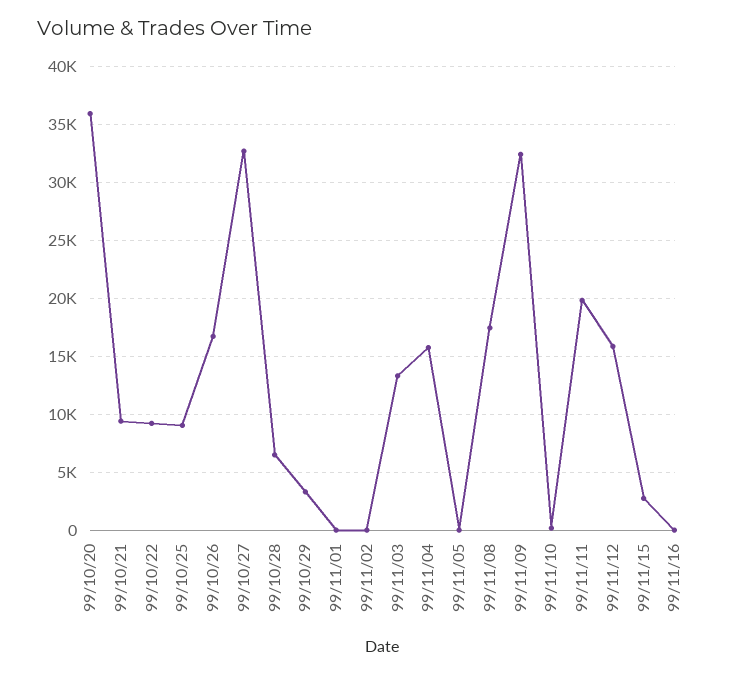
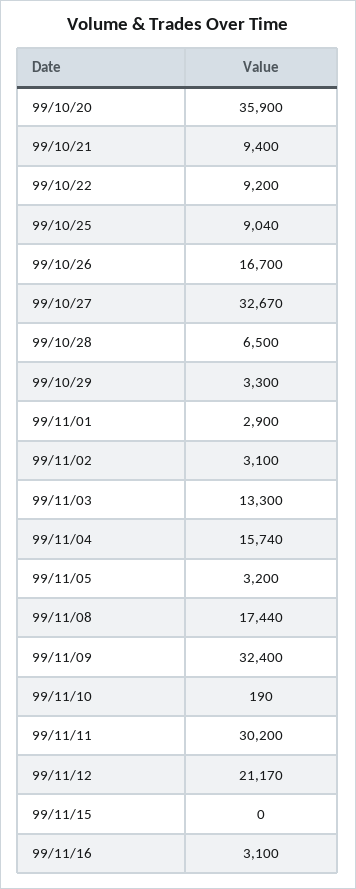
  {
    "99/10/20": 35900,
    "99/10/21": 9400,
    "99/10/22": 9200,
    "99/10/25": 9040,
    "99/10/26": 16700,
    "99/10/27": 32670,
    "99/10/28": 6500,
    "99/10/29": 3300,
-   "99/11/01": 0,
+   "99/11/01": 2900,
-   "99/11/02": 0,
+   "99/11/02": 3100,
    "99/11/03": 13300,
    "99/11/04": 15740,
-   "99/11/05": 0,
+   "99/11/05": 3200,
    "99/11/08": 17440,
    "99/11/09": 32400,
    "99/11/10": 190,
-   "99/11/11": 20000,
+   "99/11/11": 30200,
-   "99/11/12": 16000,
+   "99/11/12": 21170,
-   "99/11/15": 3000,
+   "99/11/15": 0,
-   "99/11/16": 0
+   "99/11/16": 3100
  }

